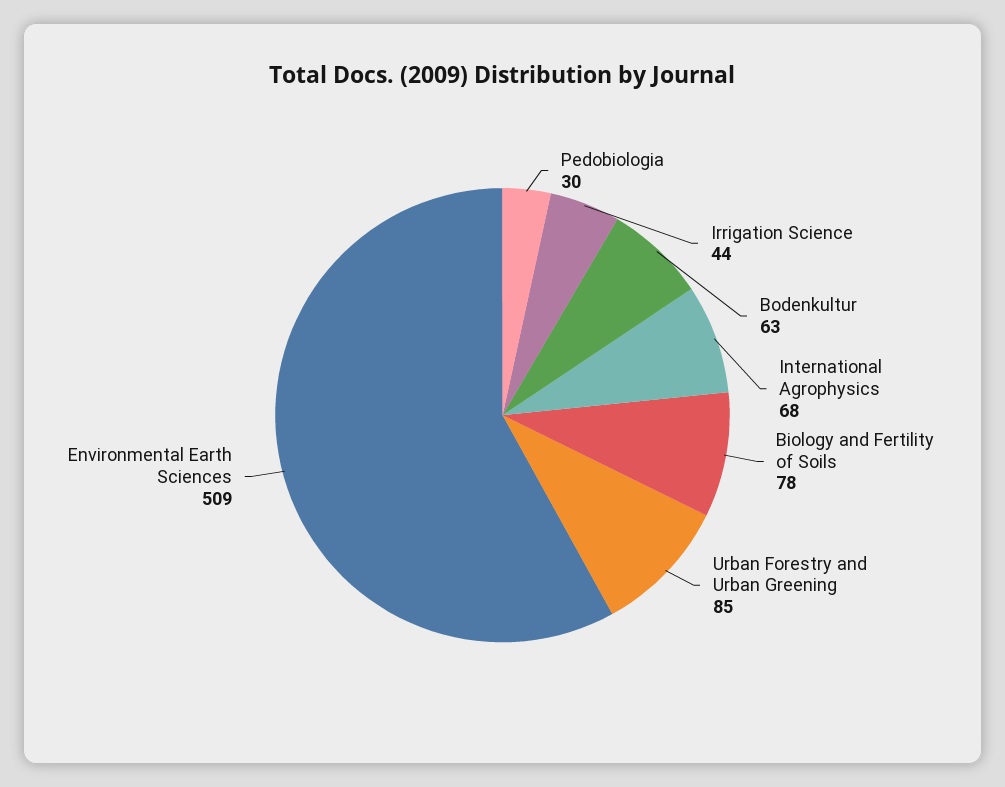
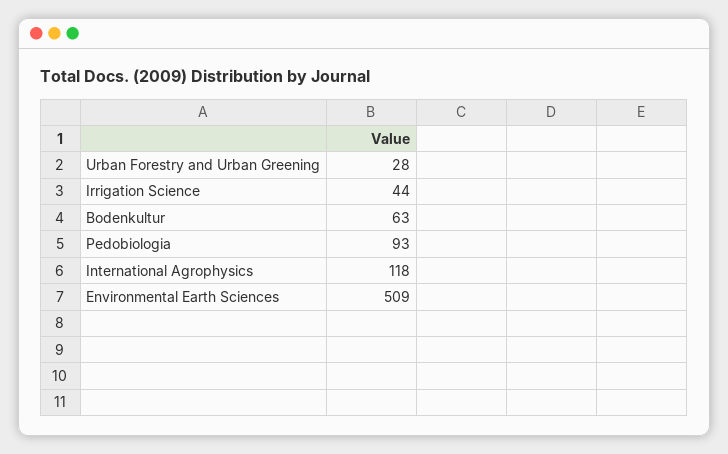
  {
-   "Pedobiologia": 30,
+   "Pedobiologia": 93,
    "Irrigation Science": 44,
    "Bodenkultur": 63,
-   "International Agrophysics": 68,
+   "International Agrophysics": 118,
-   "Biology and Fertility of Soils": 78,
-   "Urban Forestry and Urban Greening": 85,
+   "Urban Forestry and Urban Greening": 28,
    "Environmental Earth Sciences": 509
  }

